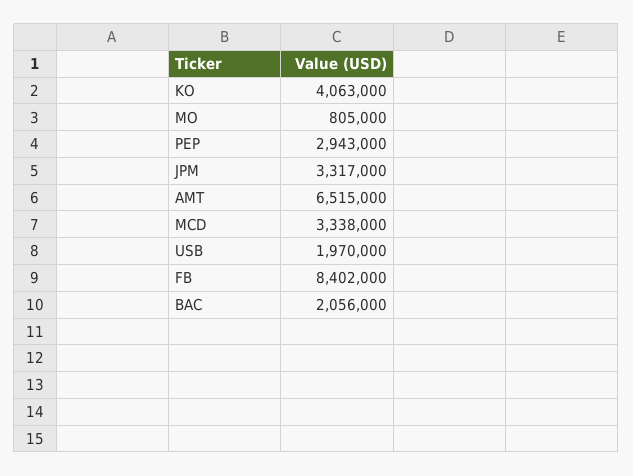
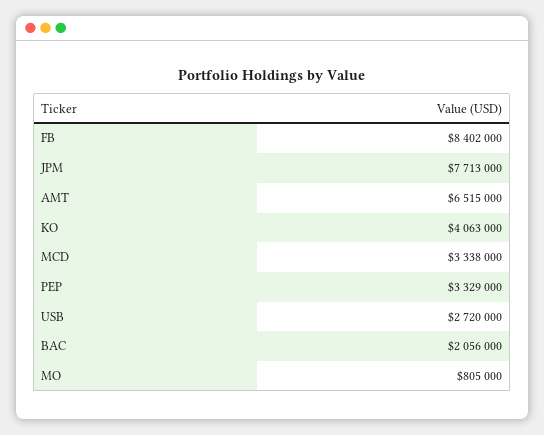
  {
    "KO": 4063000,
    "MO": 805000,
-   "PEP": 2943000,
+   "PEP": 3329000,
-   "JPM": 3317000,
+   "JPM": 7713000,
    "AMT": 6515000,
    "MCD": 3338000,
-   "USB": 1970000,
+   "USB": 2720000,
    "FB": 8402000,
    "BAC": 2056000
  }

